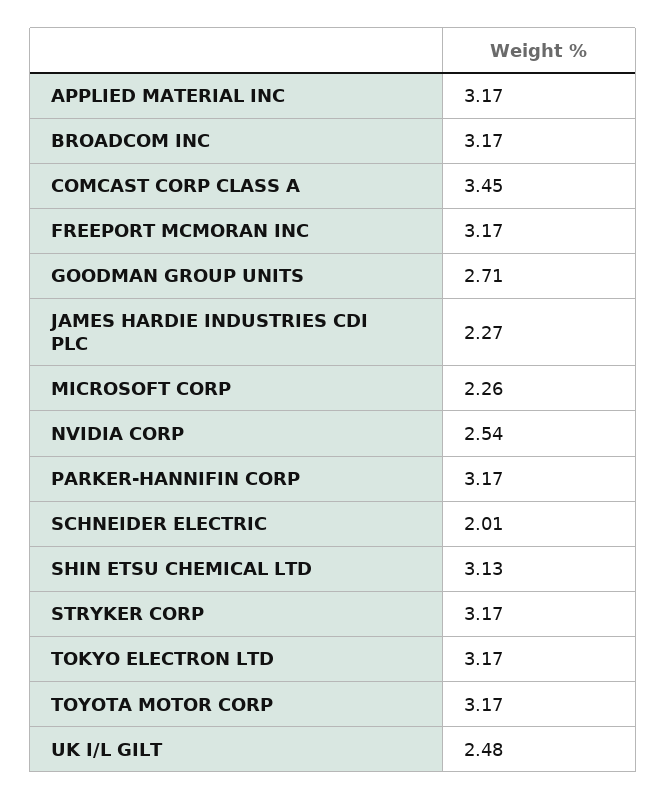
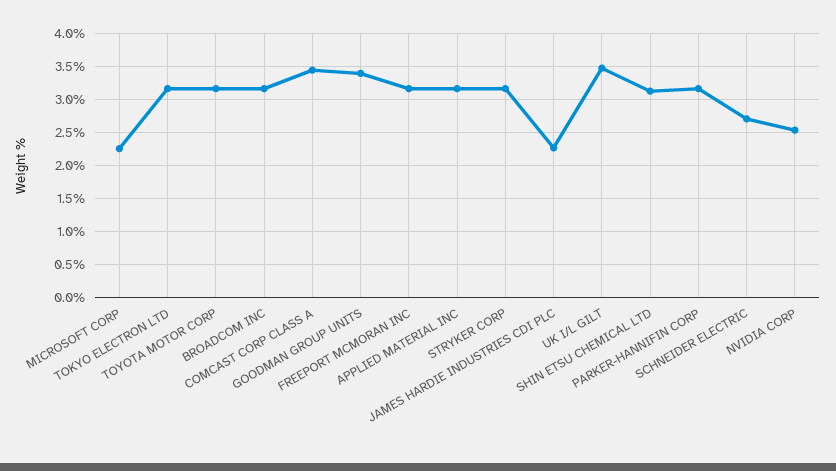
  {
    "APPLIED MATERIAL INC": 3.17,
    "BROADCOM INC": 3.17,
    "COMCAST CORP CLASS A": 3.45,
    "FREEPORT MCMORAN INC": 3.17,
-   "GOODMAN GROUP UNITS": 2.71,
+   "GOODMAN GROUP UNITS": 3.4,
    "JAMES HARDIE INDUSTRIES CDI PLC": 2.27,
    "MICROSOFT CORP": 2.26,
    "NVIDIA CORP": 2.54,
    "PARKER-HANNIFIN CORP": 3.17,
-   "SCHNEIDER ELECTRIC": 2.01,
+   "SCHNEIDER ELECTRIC": 2.7,
    "SHIN ETSU CHEMICAL LTD": 3.13,
    "STRYKER CORP": 3.17,
    "TOKYO ELECTRON LTD": 3.17,
    "TOYOTA MOTOR CORP": 3.17,
-   "UK I/L GILT": 2.48
+   "UK I/L GILT": 3.5
  }

